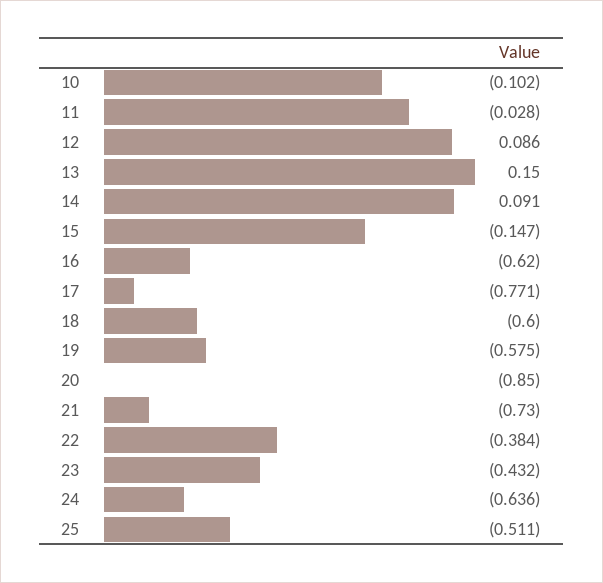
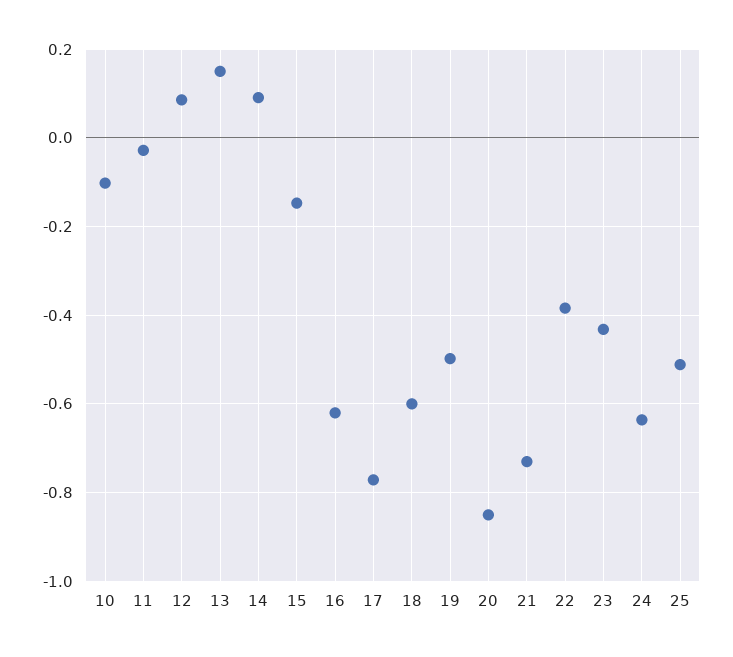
  {
    "10": -0.102,
    "11": -0.028,
    "12": 0.086,
    "13": 0.15,
    "14": 0.091,
    "15": -0.147,
    "16": -0.62,
    "17": -0.771,
    "18": -0.6,
-   "19": -0.575,
+   "19": -0.5,
    "20": -0.85,
    "21": -0.73,
    "22": -0.384,
    "23": -0.432,
    "24": -0.636,
    "25": -0.511
  }

